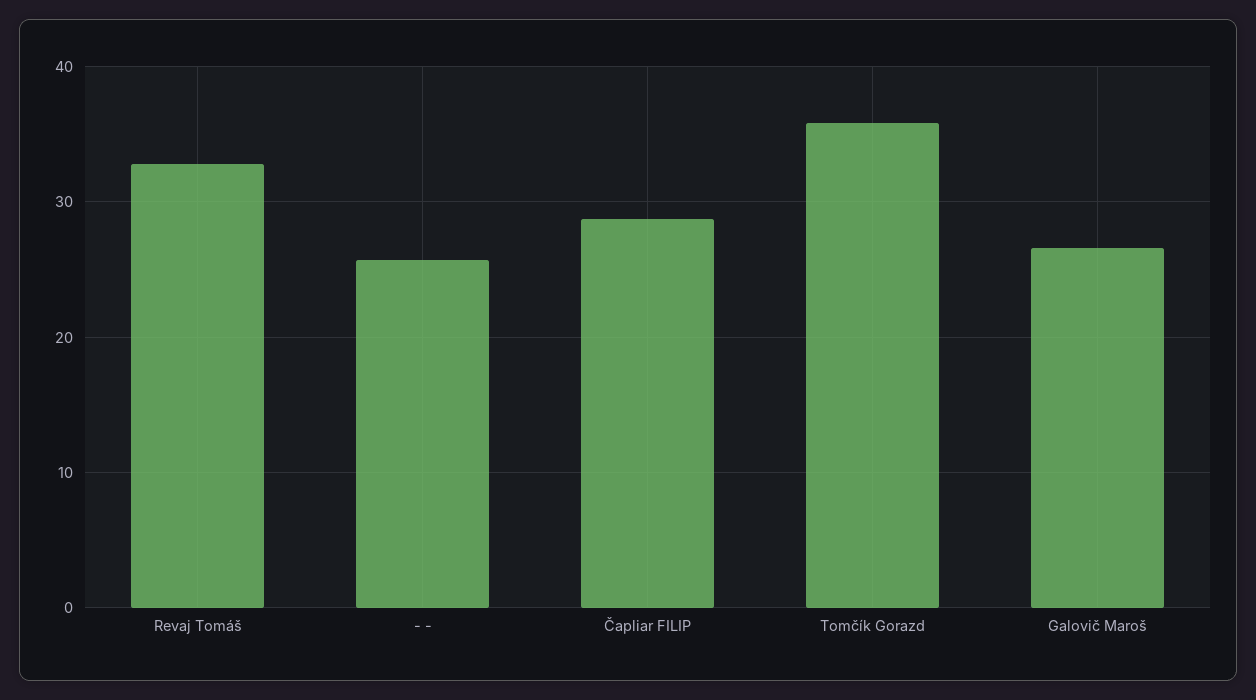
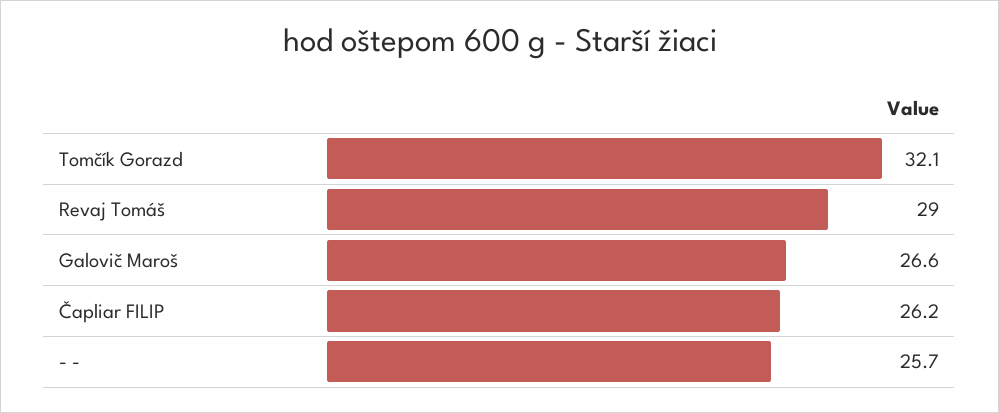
  {
-   "Revaj Tomáš": 33,
+   "Revaj Tomáš": 29,
    "- -": 25.7,
-   "Čapliar FILIP": 29,
+   "Čapliar FILIP": 26.2,
-   "Tomčík Gorazd": 36,
+   "Tomčík Gorazd": 32.1,
    "Galovič Maroš": 26.6
  }

